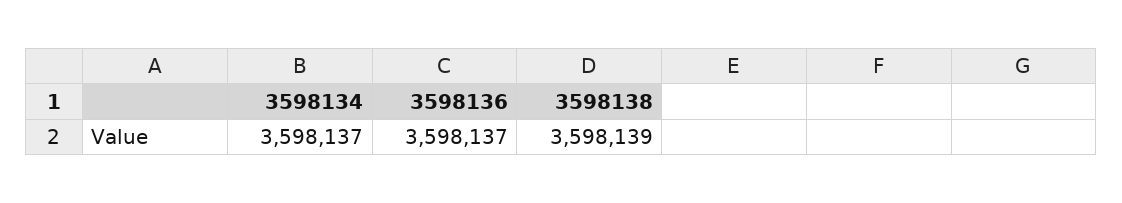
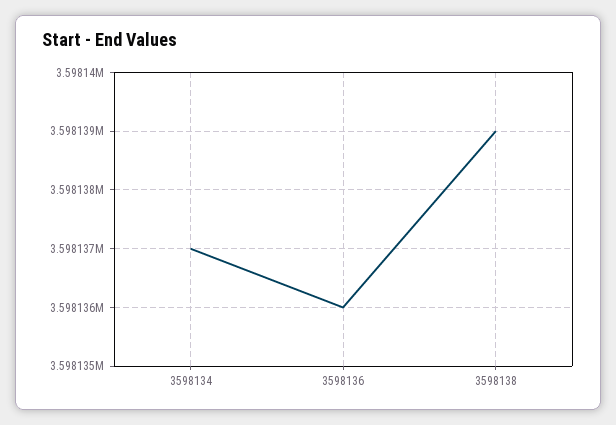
  {
    "3598134": 3598137,
-   "3598136": 3598137,
+   "3598136": 3598136,
    "3598138": 3598139
  }

